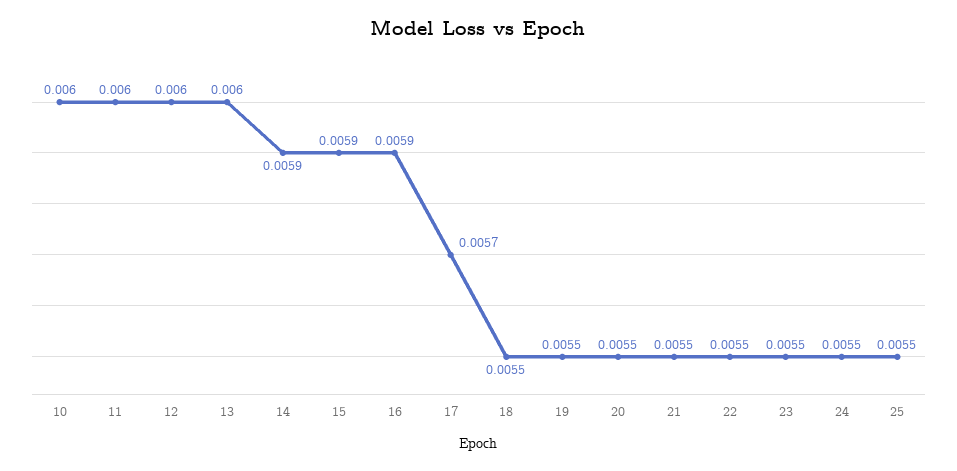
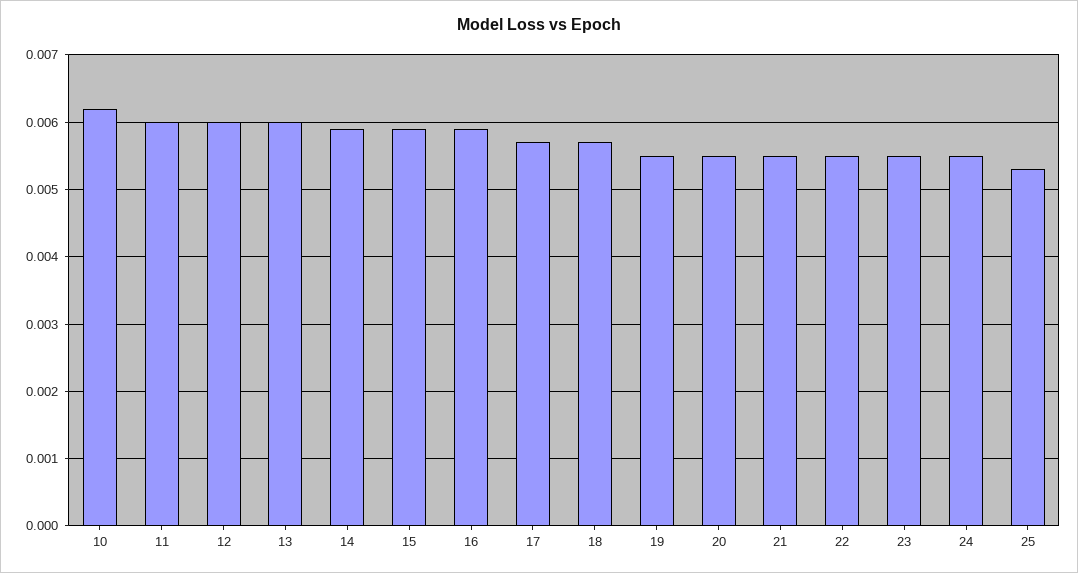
  {
-   "10": 0.006,
+   "10": 0.0062,
    "11": 0.006,
    "12": 0.006,
    "13": 0.006,
    "14": 0.0059,
    "15": 0.0059,
    "16": 0.0059,
    "17": 0.0057,
-   "18": 0.0055,
+   "18": 0.0057,
    "19": 0.0055,
    "20": 0.0055,
    "21": 0.0055,
    "22": 0.0055,
    "23": 0.0055,
    "24": 0.0055,
-   "25": 0.0055
+   "25": 0.0053
  }

